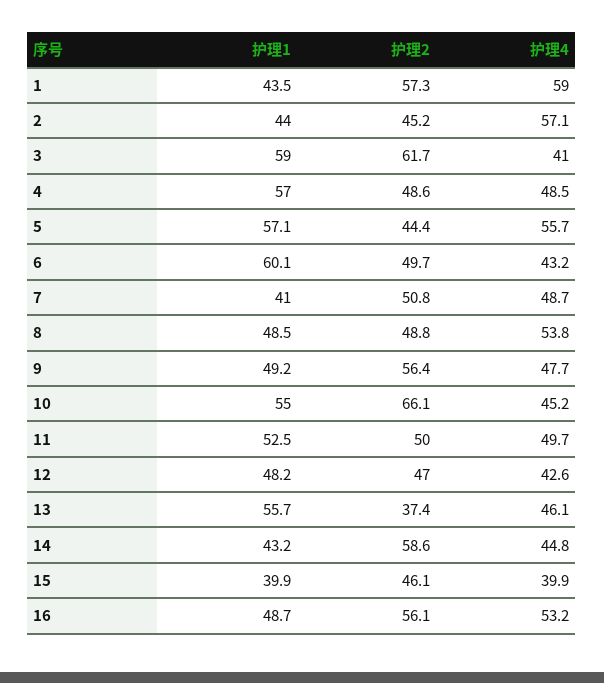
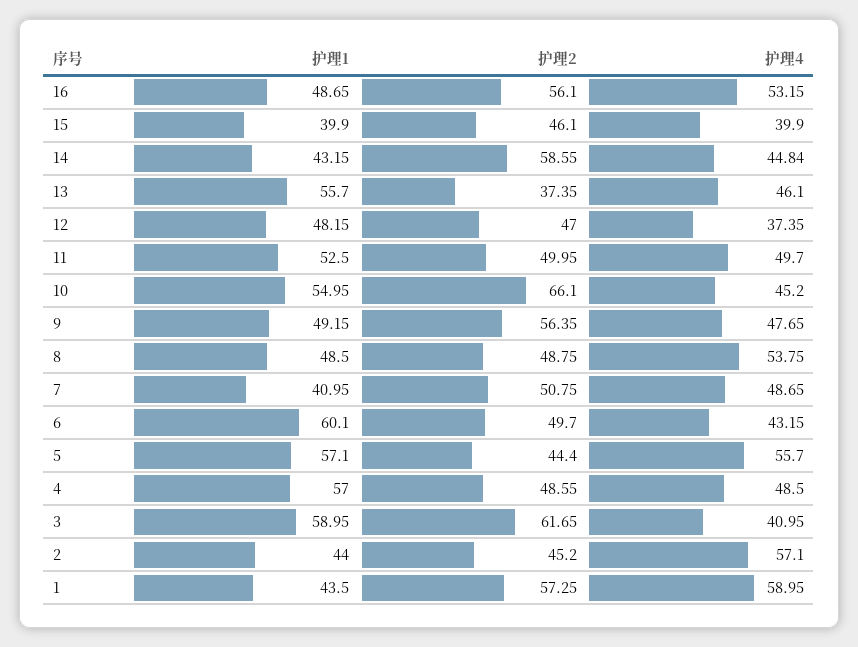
  {
    "护理1": {
      "1": 43.5,
      "2": 44,
      "3": 58.95,
      "4": 57,
      "5": 57.1,
      "6": 60.1,
      "7": 40.95,
      "8": 48.5,
      "9": 49.15,
      "10": 54.95,
      "11": 52.5,
      "12": 48.15,
      "13": 55.7,
      "14": 43.15,
      "15": 39.9,
      "16": 48.65
    },
    "护理2": {
      "1": 57.25,
      "2": 45.2,
      "3": 61.65,
      "4": 48.55,
      "5": 44.4,
      "6": 49.7,
      "7": 50.75,
      "8": 48.75,
      "9": 56.35,
      "10": 66.1,
      "11": 49.95,
      "12": 47,
      "13": 37.35,
      "14": 58.55,
      "15": 46.1,
      "16": 56.1
    },
    "护理4": {
      "1": 58.95,
      "2": 57.1,
      "3": 40.95,
      "4": 48.5,
      "5": 55.7,
      "6": 43.15,
      "7": 48.65,
      "8": 53.75,
      "9": 47.65,
      "10": 45.2,
      "11": 49.7,
-     "12": 42.6,
+     "12": 37.35,
      "13": 46.1,
      "14": 44.84,
      "15": 39.9,
      "16": 53.15
    }
  }

